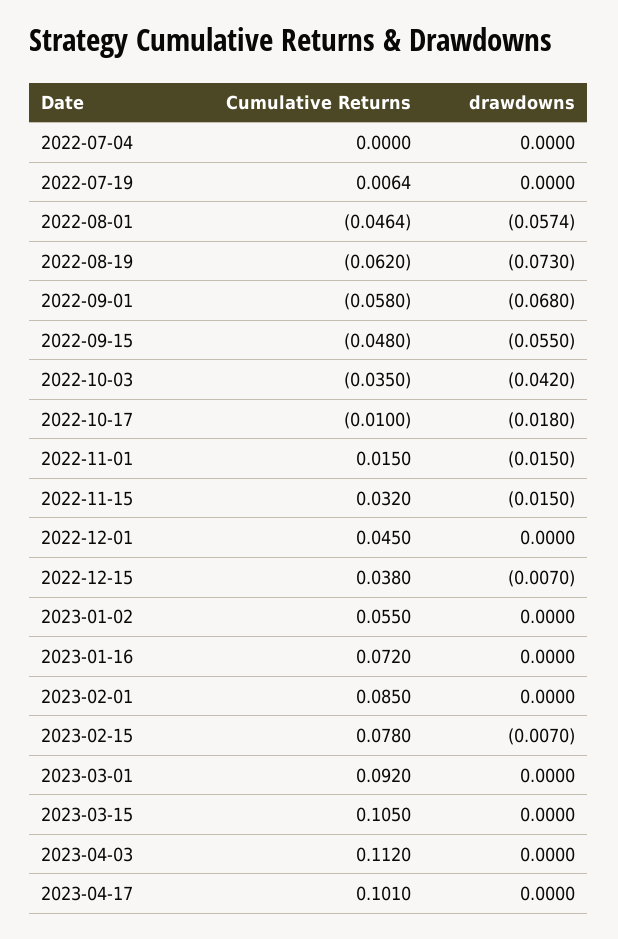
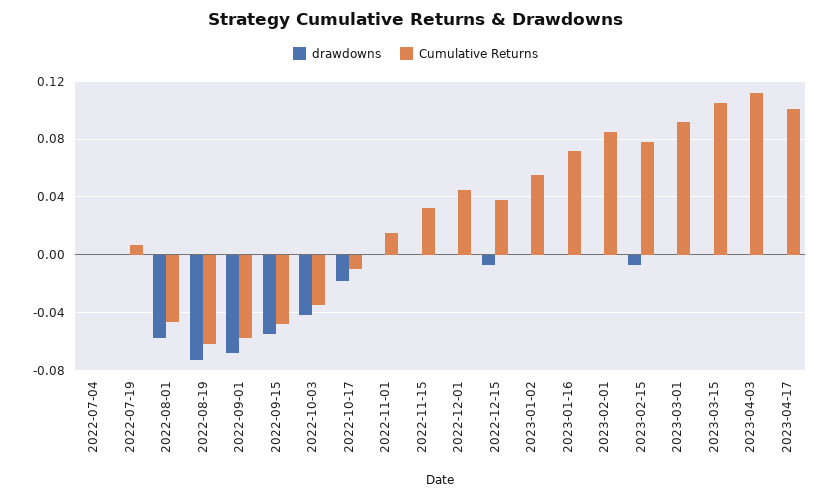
  {
    "Cumulative Returns": {
      "2022-07-04": 0,
      "2022-07-19": 0.0064,
      "2022-08-01": -0.0464,
      "2022-08-19": -0.062,
      "2022-09-01": -0.058,
      "2022-09-15": -0.048,
      "2022-10-03": -0.035,
      "2022-10-17": -0.01,
      "2022-11-01": 0.015,
      "2022-11-15": 0.032,
      "2022-12-01": 0.045,
      "2022-12-15": 0.038,
      "2023-01-02": 0.055,
      "2023-01-16": 0.072,
      "2023-02-01": 0.085,
      "2023-02-15": 0.078,
      "2023-03-01": 0.092,
      "2023-03-15": 0.105,
      "2023-04-03": 0.112,
      "2023-04-17": 0.101
    },
    "drawdowns": {
      "2022-07-04": 0,
      "2022-07-19": 0,
      "2022-08-01": -0.0574,
      "2022-08-19": -0.073,
      "2022-09-01": -0.068,
      "2022-09-15": -0.055,
      "2022-10-03": -0.042,
      "2022-10-17": -0.018,
-     "2022-11-01": -0.015,
+     "2022-11-01": 0,
-     "2022-11-15": -0.015,
+     "2022-11-15": 0,
      "2022-12-01": 0,
      "2022-12-15": -0.007,
      "2023-01-02": 0,
      "2023-01-16": 0,
      "2023-02-01": 0,
      "2023-02-15": -0.007,
      "2023-03-01": 0,
      "2023-03-15": 0,
      "2023-04-03": 0,
      "2023-04-17": 0
    }
  }

